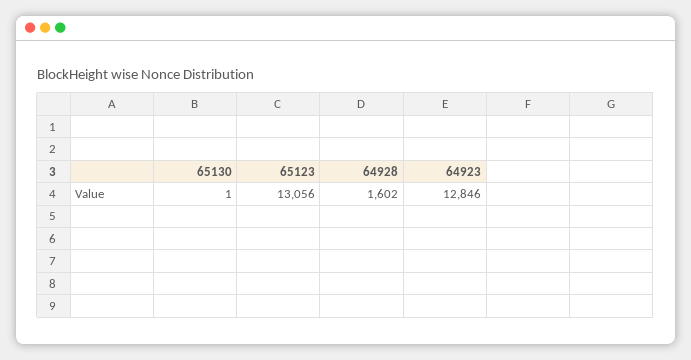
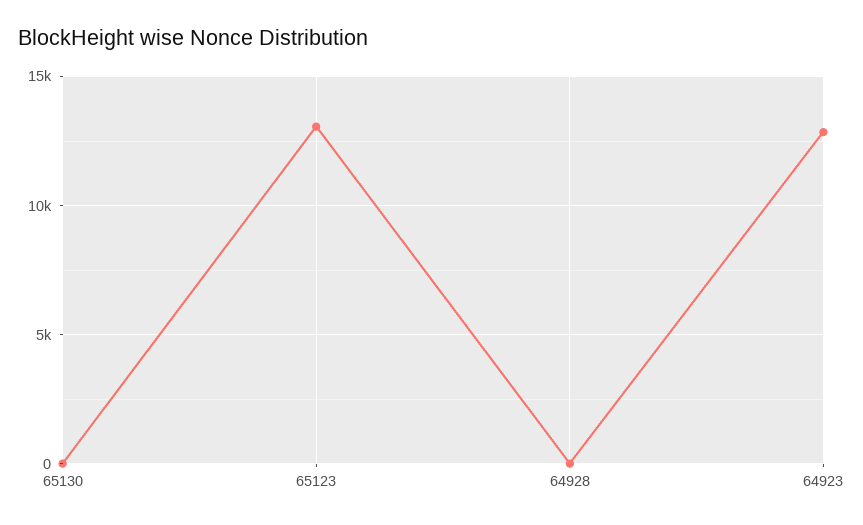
  {
    "65130": 1,
    "65123": 13056,
-   "64928": 1602,
+   "64928": 0,
    "64923": 12846
  }

